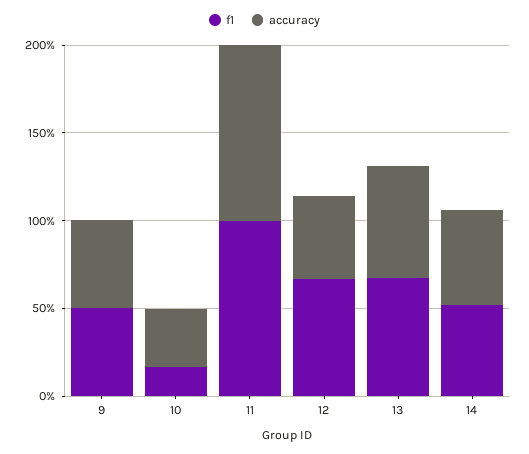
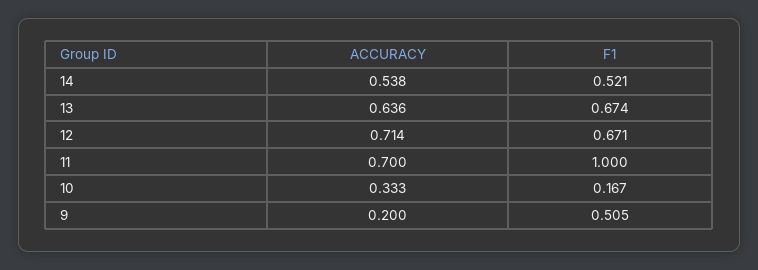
  {
    "f1": {
      "9": 0.505,
      "10": 0.167,
      "11": 1,
      "12": 0.671,
      "13": 0.674,
      "14": 0.521
    },
    "accuracy": {
-     "9": 0.5,
+     "9": 0.2,
      "10": 0.333,
-     "11": 1,
+     "11": 0.7,
-     "12": 0.5,
+     "12": 0.714,
      "13": 0.636,
      "14": 0.538
    }
  }

